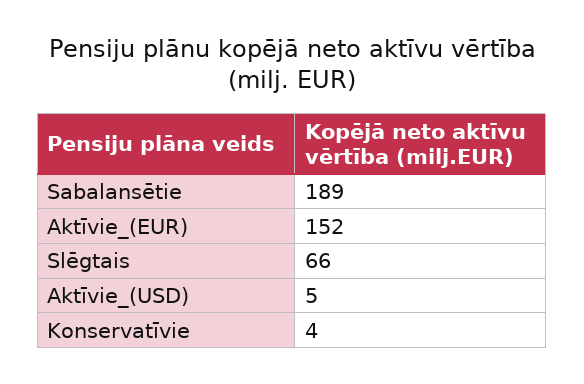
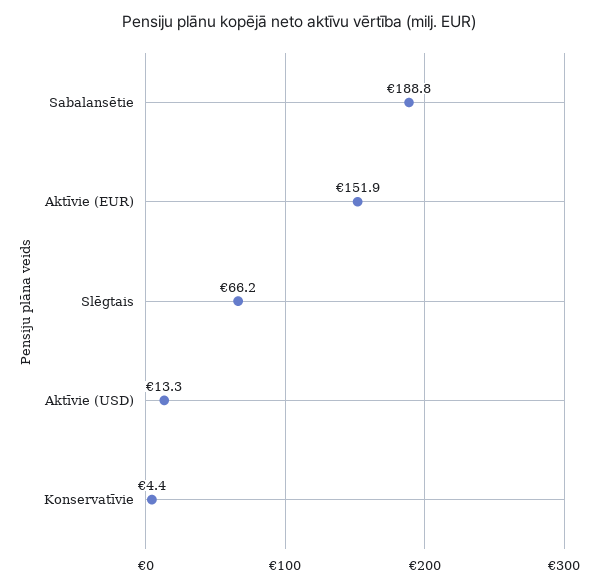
  {
    "Sabalansētie": 188.8,
    "Aktīvie_(EUR)": 151.9,
    "Slēgtais": 66.2,
-   "Aktīvie_(USD)": 5,
+   "Aktīvie_(USD)": 13.3,
    "Konservatīvie": 4.4
  }

